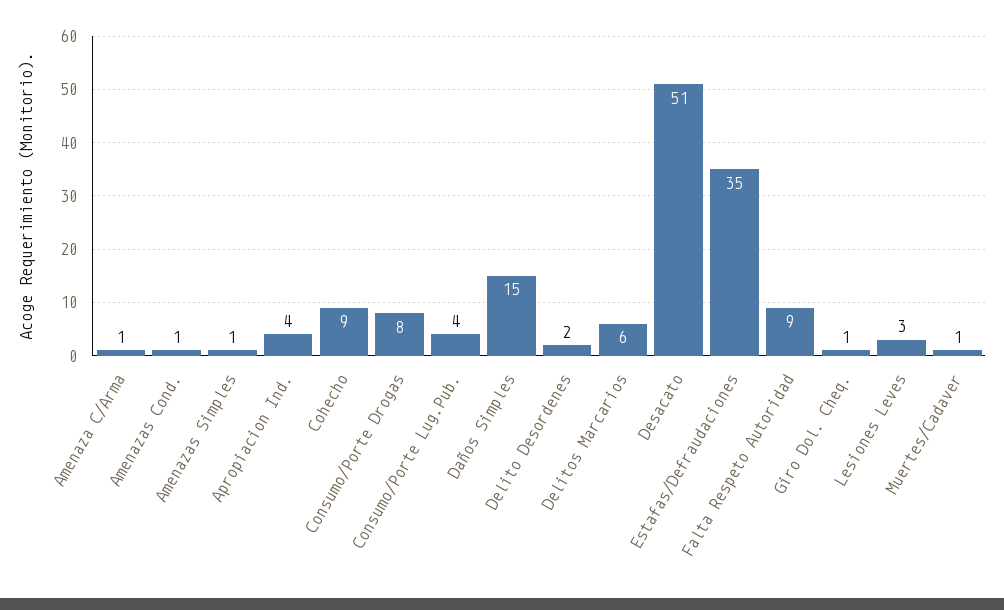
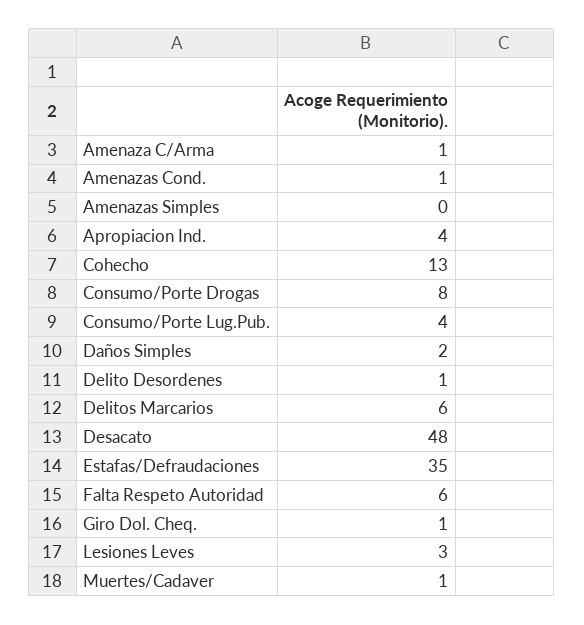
  {
    "Amenaza C/Arma": 1,
    "Amenazas Cond.": 1,
-   "Amenazas Simples": 1,
+   "Amenazas Simples": 0,
    "Apropiacion Ind.": 4,
-   "Cohecho": 9,
+   "Cohecho": 13,
    "Consumo/Porte Drogas": 8,
    "Consumo/Porte Lug.Pub.": 4,
-   "Daños Simples": 15,
+   "Daños Simples": 2,
-   "Delito Desordenes": 2,
+   "Delito Desordenes": 1,
    "Delitos Marcarios": 6,
-   "Desacato": 51,
+   "Desacato": 48,
    "Estafas/Defraudaciones": 35,
-   "Falta Respeto Autoridad": 9,
+   "Falta Respeto Autoridad": 6,
    "Giro Dol. Cheq.": 1,
    "Lesiones Leves": 3,
    "Muertes/Cadaver": 1
  }

